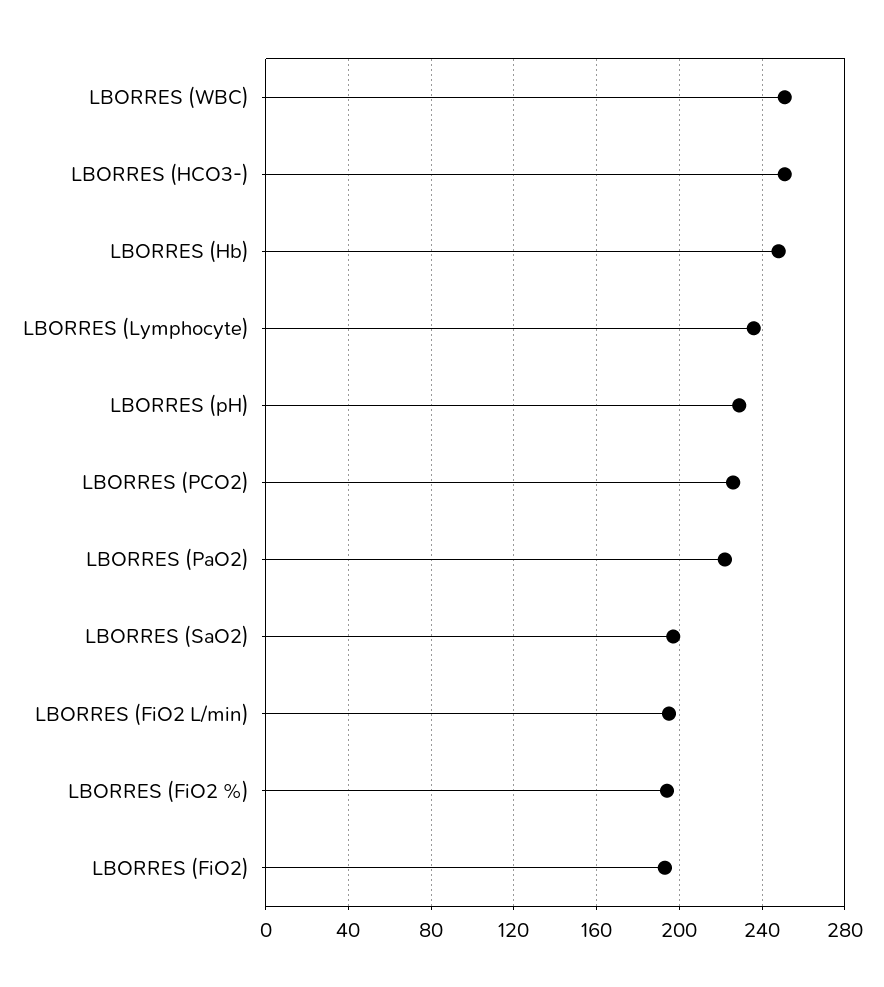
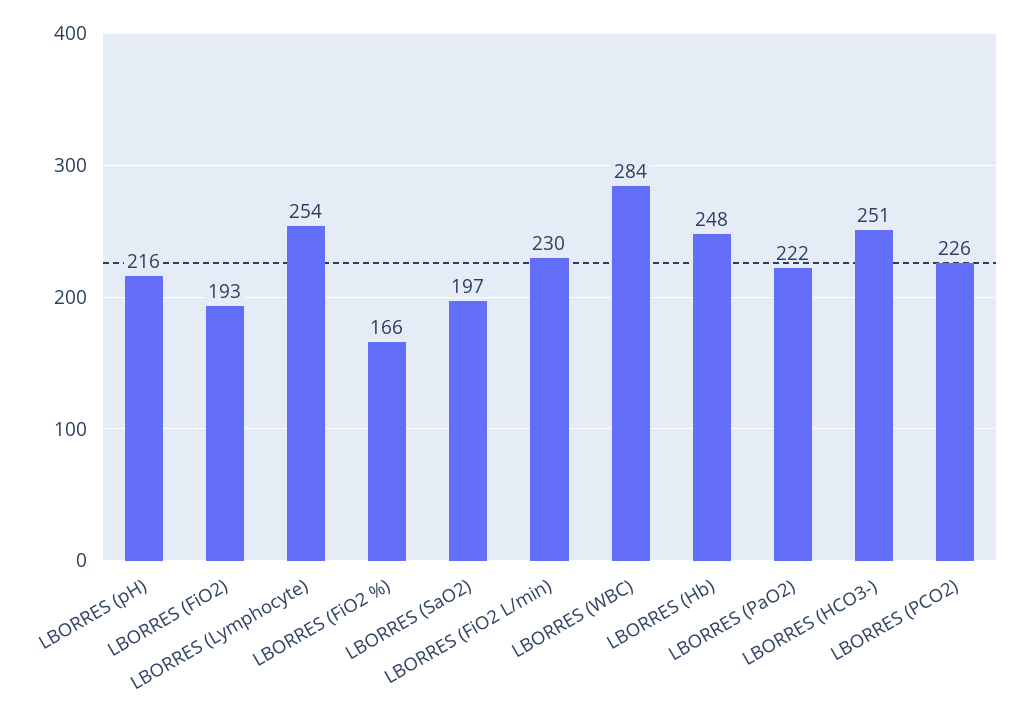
  {
-   "LBORRES (WBC)": 250,
+   "LBORRES (WBC)": 284,
    "LBORRES (HCO3-)": 251,
    "LBORRES (Hb)": 248,
-   "LBORRES (Lymphocyte)": 235,
+   "LBORRES (Lymphocyte)": 254,
-   "LBORRES (pH)": 230,
+   "LBORRES (pH)": 216,
    "LBORRES (PCO2)": 226,
    "LBORRES (PaO2)": 222,
    "LBORRES (SaO2)": 197,
-   "LBORRES (FiO2 L/min)": 195,
+   "LBORRES (FiO2 L/min)": 230,
-   "LBORRES (FiO2 %)": 195,
+   "LBORRES (FiO2 %)": 166,
    "LBORRES (FiO2)": 193
  }

